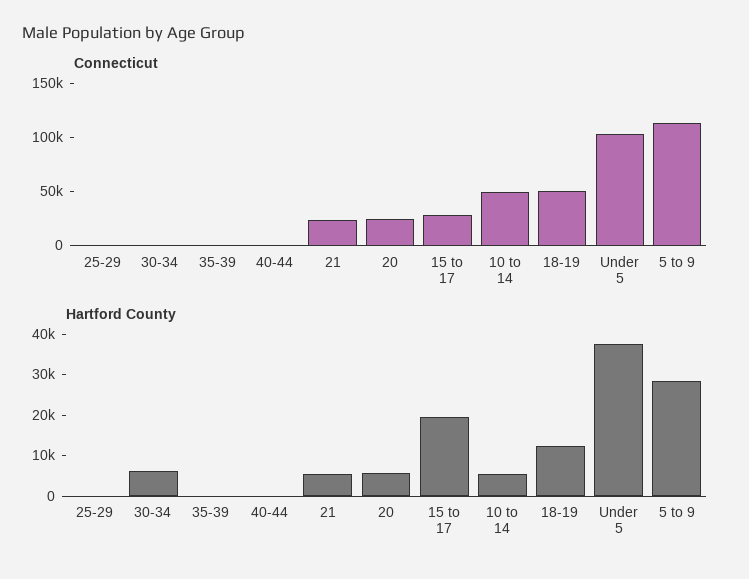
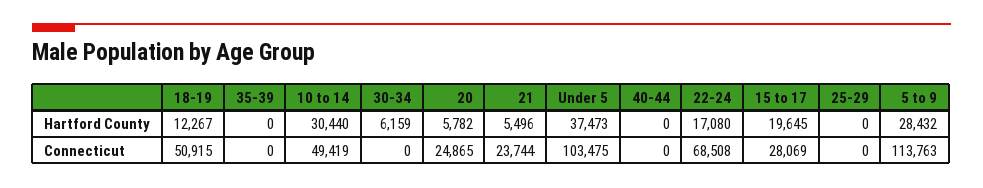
  {
    "Connecticut": {
      "25-29": 0,
      "30-34": 0,
      "35-39": 0,
      "40-44": 0,
      "21": 23744,
      "20": 24865,
      "15 to 17": 28069,
      "10 to 14": 49419,
      "18-19": 50915,
      "Under 5": 103475,
-     "5 to 9": 113763
+     "5 to 9": 113763,
+     "22-24": 68508
    },
    "Hartford County": {
      "25-29": 0,
      "30-34": 6159,
      "35-39": 0,
      "40-44": 0,
      "21": 5496,
      "20": 5782,
      "15 to 17": 19645,
-     "10 to 14": 6000,
+     "10 to 14": 30440,
      "18-19": 12267,
      "Under 5": 37473,
-     "5 to 9": 28432
+     "5 to 9": 28432,
+     "22-24": 17080
    }
  }

